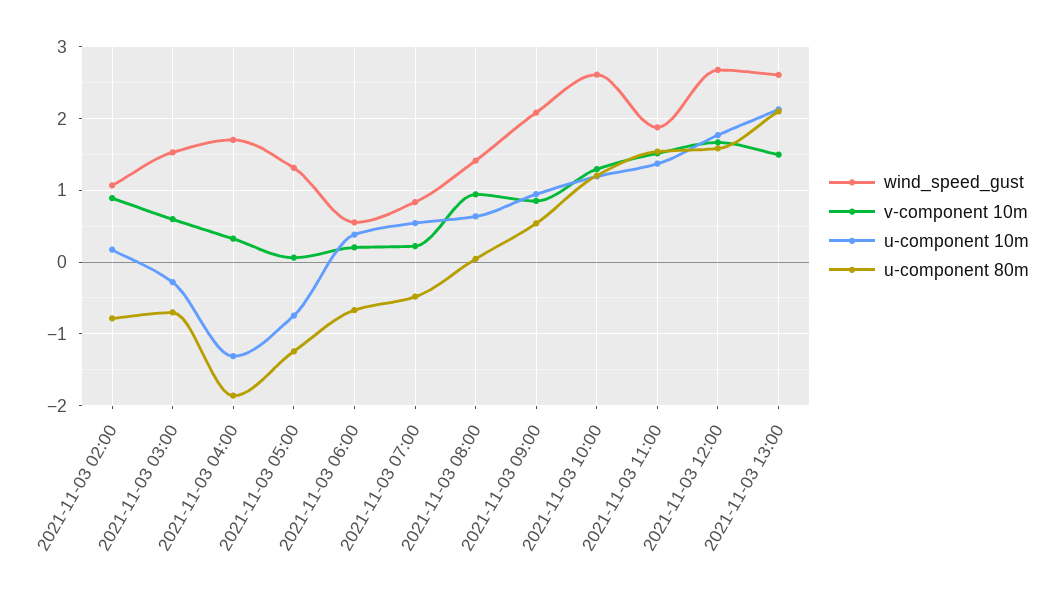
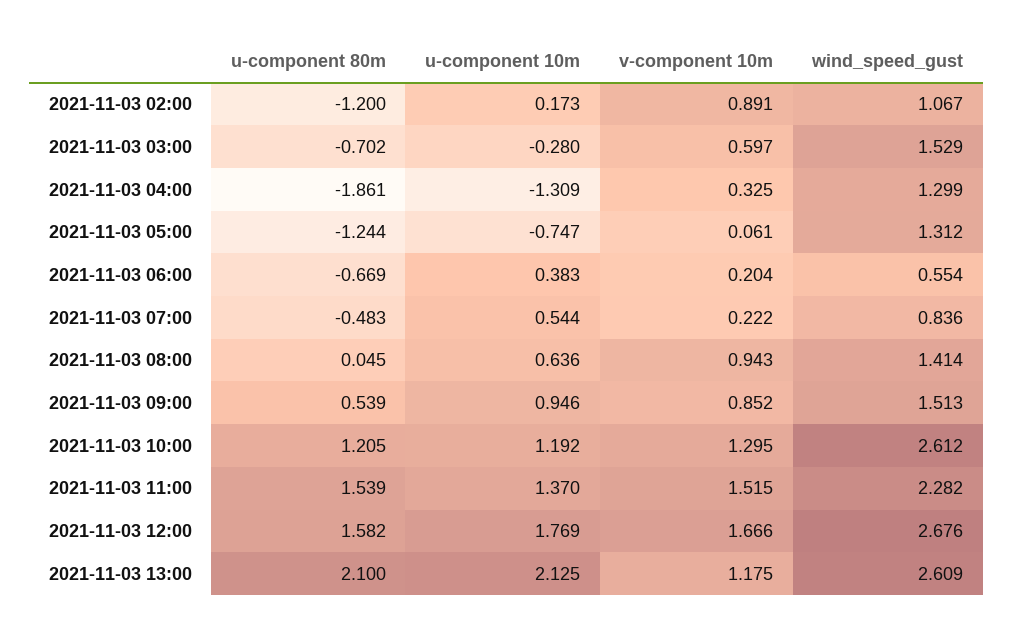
  {
    "wind_speed_gust": {
      "2021-11-03 02:00": 1.067,
      "2021-11-03 03:00": 1.529,
-     "2021-11-03 04:00": 1.7,
+     "2021-11-03 04:00": 1.299,
      "2021-11-03 05:00": 1.312,
      "2021-11-03 06:00": 0.554,
      "2021-11-03 07:00": 0.836,
      "2021-11-03 08:00": 1.414,
-     "2021-11-03 09:00": 2.1,
+     "2021-11-03 09:00": 1.513,
      "2021-11-03 10:00": 2.612,
-     "2021-11-03 11:00": 1.9,
+     "2021-11-03 11:00": 2.282,
      "2021-11-03 12:00": 2.676,
      "2021-11-03 13:00": 2.609
    },
    "v-component 10m": {
      "2021-11-03 02:00": 0.891,
      "2021-11-03 03:00": 0.597,
      "2021-11-03 04:00": 0.325,
      "2021-11-03 05:00": 0.061,
      "2021-11-03 06:00": 0.204,
      "2021-11-03 07:00": 0.222,
      "2021-11-03 08:00": 0.943,
      "2021-11-03 09:00": 0.852,
      "2021-11-03 10:00": 1.295,
      "2021-11-03 11:00": 1.515,
      "2021-11-03 12:00": 1.666,
-     "2021-11-03 13:00": 1.5
+     "2021-11-03 13:00": 1.175
    },
    "u-component 10m": {
      "2021-11-03 02:00": 0.173,
      "2021-11-03 03:00": -0.28,
      "2021-11-03 04:00": -1.309,
      "2021-11-03 05:00": -0.747,
      "2021-11-03 06:00": 0.383,
      "2021-11-03 07:00": 0.544,
      "2021-11-03 08:00": 0.636,
      "2021-11-03 09:00": 0.946,
      "2021-11-03 10:00": 1.192,
      "2021-11-03 11:00": 1.37,
      "2021-11-03 12:00": 1.769,
      "2021-11-03 13:00": 2.125
    },
    "u-component 80m": {
-     "2021-11-03 02:00": -0.8,
+     "2021-11-03 02:00": -1.2,
      "2021-11-03 03:00": -0.702,
      "2021-11-03 04:00": -1.861,
      "2021-11-03 05:00": -1.244,
      "2021-11-03 06:00": -0.669,
      "2021-11-03 07:00": -0.483,
      "2021-11-03 08:00": 0.045,
      "2021-11-03 09:00": 0.539,
      "2021-11-03 10:00": 1.205,
      "2021-11-03 11:00": 1.539,
      "2021-11-03 12:00": 1.582,
      "2021-11-03 13:00": 2.1
    }
  }

